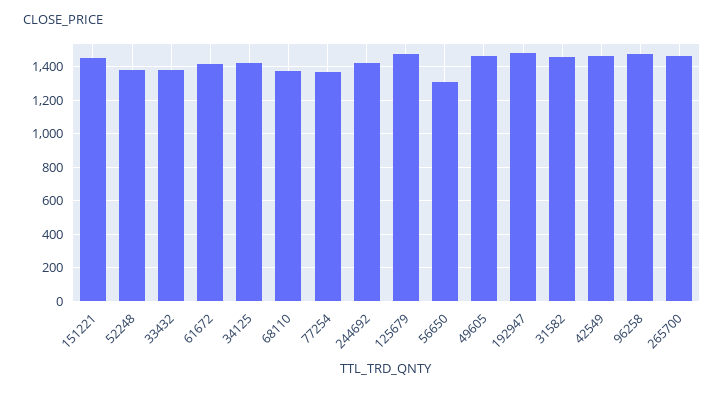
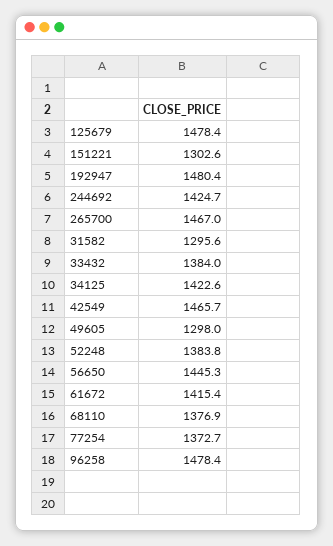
  {
-   "151221": 1450,
+   "151221": 1302.6,
    "52248": 1383.8,
    "33432": 1384,
    "61672": 1415.4,
    "34125": 1422.6,
    "68110": 1376.9,
    "77254": 1372.7,
    "244692": 1424.7,
    "125679": 1478.4,
-   "56650": 1300,
+   "56650": 1445.3,
-   "49605": 1450,
+   "49605": 1298,
    "192947": 1480.4,
-   "31582": 1450,
+   "31582": 1295.6,
    "42549": 1465.7,
    "96258": 1478.4,
    "265700": 1467
  }

